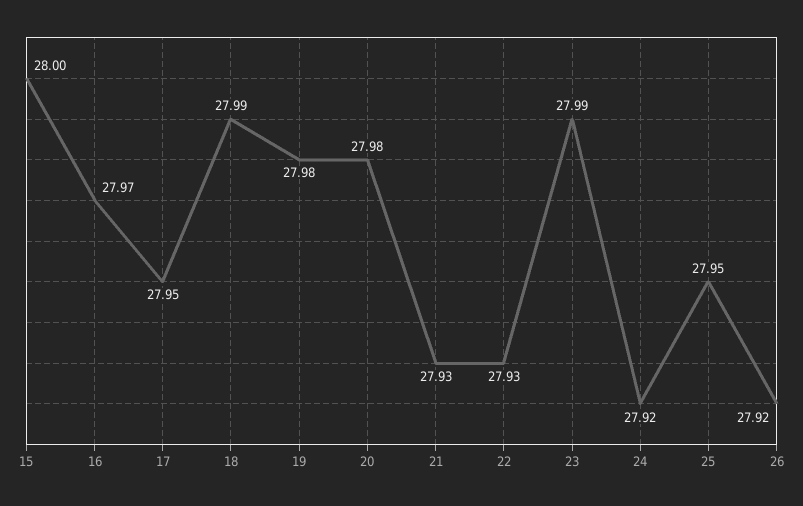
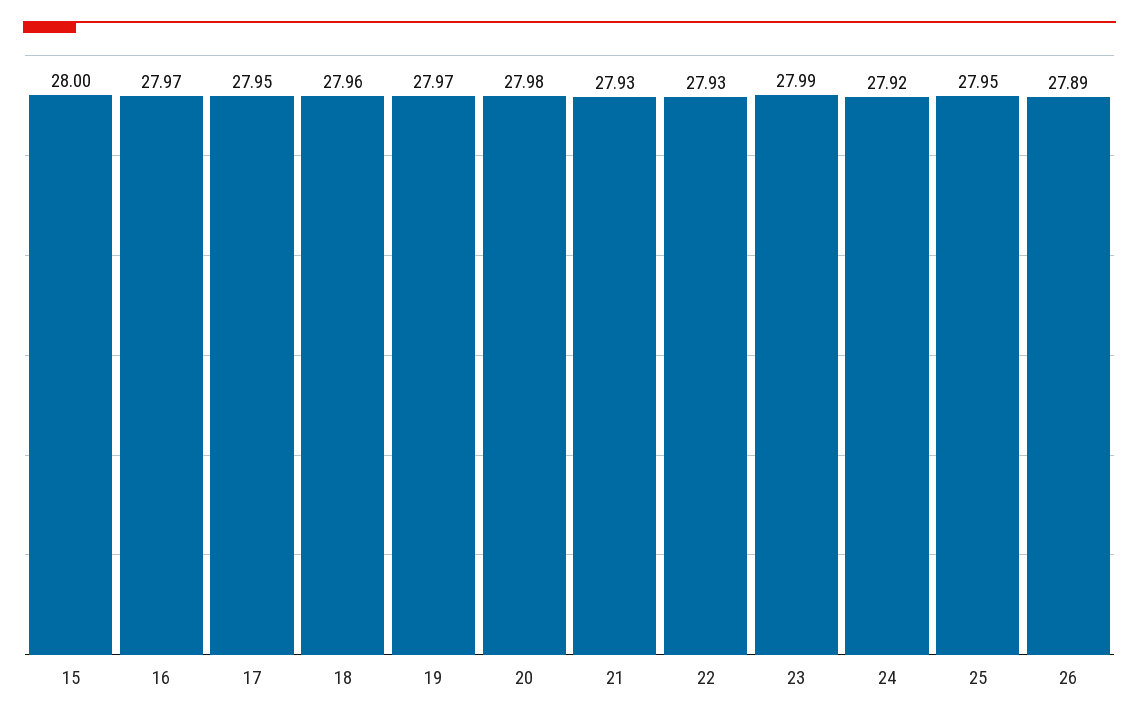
  {
    "15": 28,
    "16": 27.97,
    "17": 27.95,
-   "18": 27.99,
+   "18": 27.96,
-   "19": 27.98,
+   "19": 27.97,
    "20": 27.98,
    "21": 27.93,
    "22": 27.93,
    "23": 27.99,
    "24": 27.92,
    "25": 27.95,
-   "26": 27.92
+   "26": 27.89
  }

